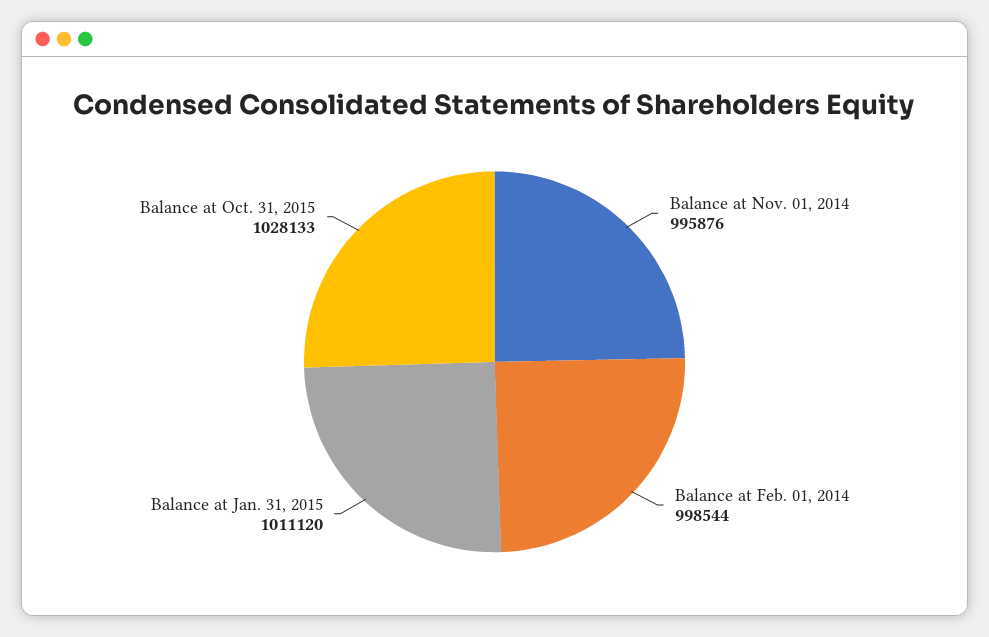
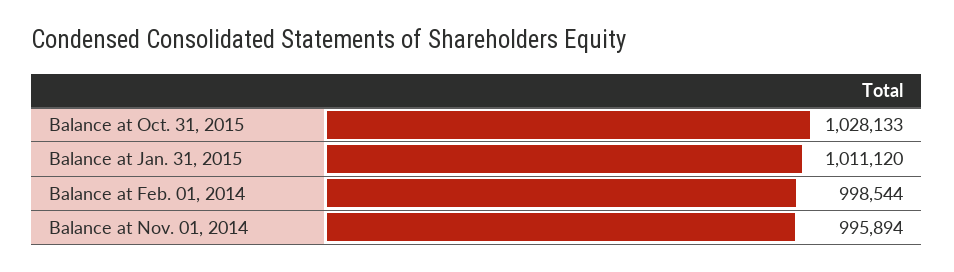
  {
-   "Balance at Nov. 01, 2014": 995876,
+   "Balance at Nov. 01, 2014": 995894,
    "Balance at Feb. 01, 2014": 998544,
    "Balance at Jan. 31, 2015": 1011120,
    "Balance at Oct. 31, 2015": 1028133
  }

